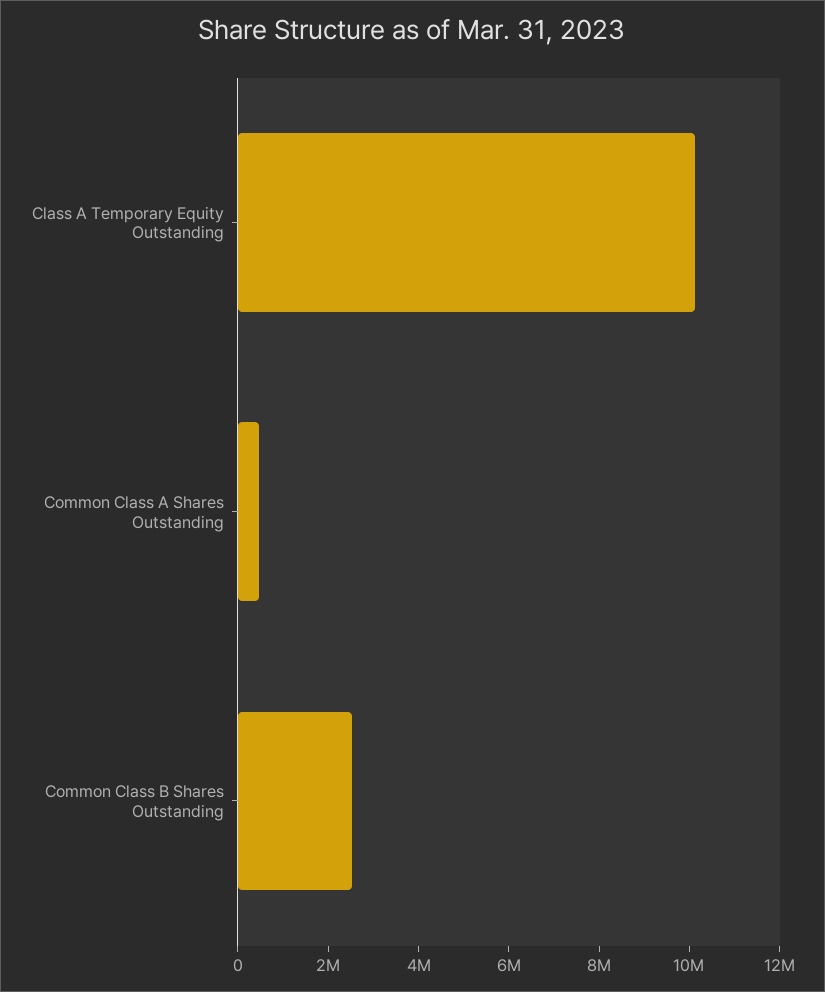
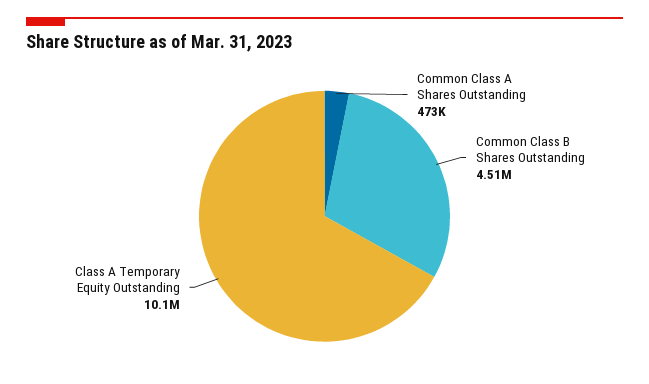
  {
    "Class A Temporary Equity Outstanding": 10100000,
    "Common Class A Shares Outstanding": 473000,
-   "Common Class B Shares Outstanding": 2500000
+   "Common Class B Shares Outstanding": 4510000
  }

